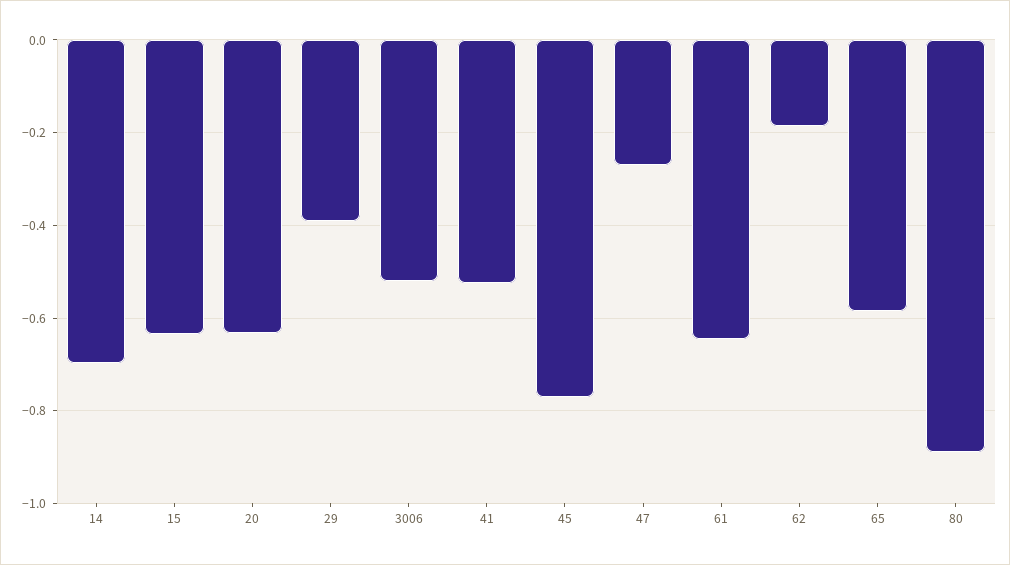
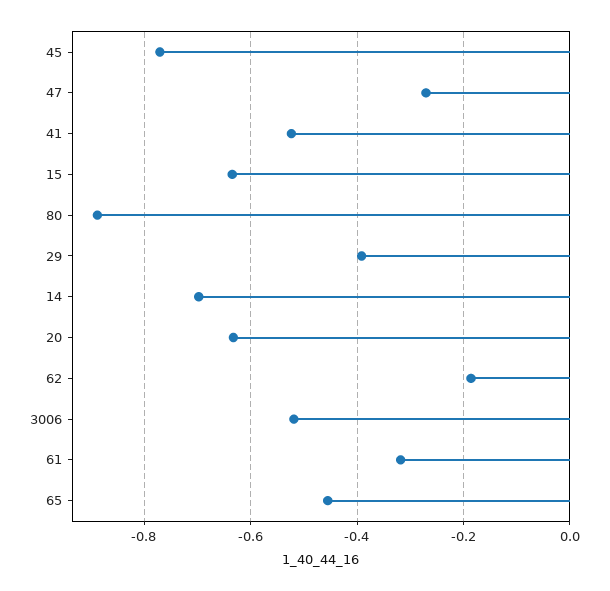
  {
    "14": -0.7,
    "15": -0.64,
    "20": -0.64,
    "29": -0.4,
    "3006": -0.52,
    "41": -0.52,
    "45": -0.78,
    "47": -0.28,
-   "61": -0.64,
+   "61": -0.32,
    "62": -0.18,
-   "65": -0.58,
+   "65": -0.46,
    "80": -0.88
  }

